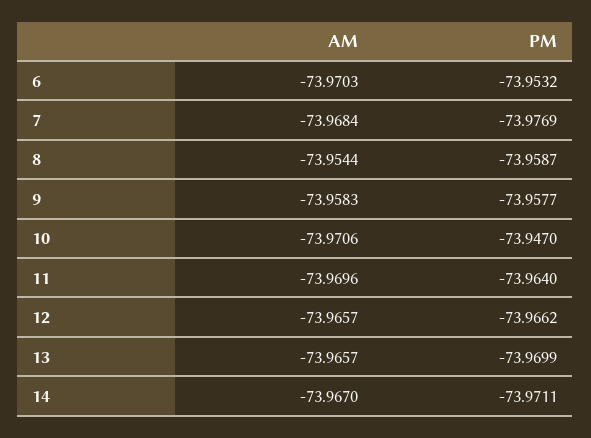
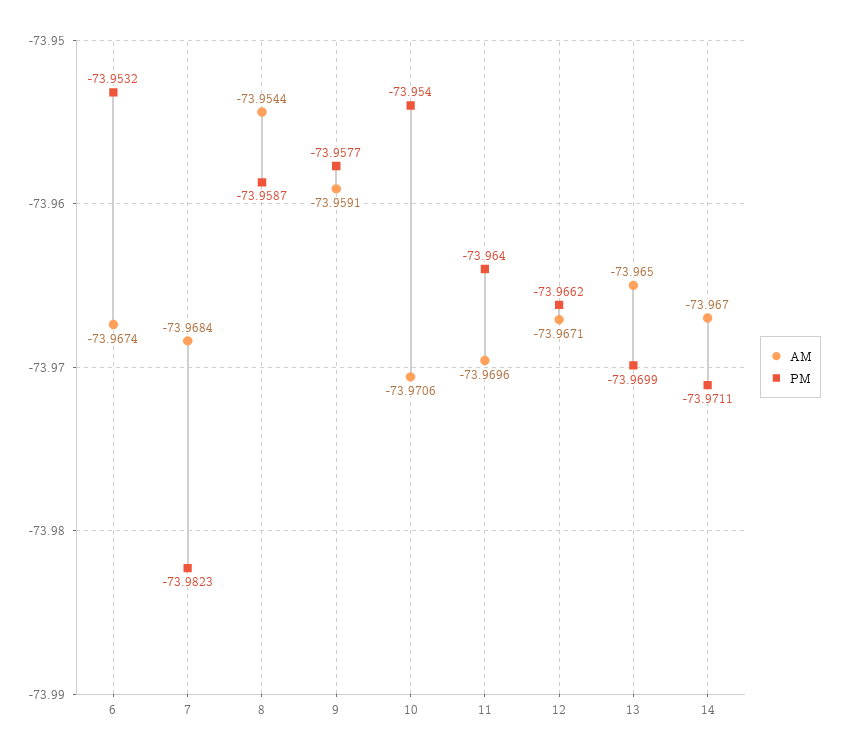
  {
    "AM": {
-     "6": -73.9703,
+     "6": -73.9674,
      "7": -73.9684,
      "8": -73.9544,
-     "9": -73.9583,
+     "9": -73.9591,
      "10": -73.9706,
      "11": -73.9696,
-     "12": -73.9657,
+     "12": -73.9671,
-     "13": -73.9657,
+     "13": -73.965,
      "14": -73.967
    },
    "PM": {
      "6": -73.9532,
-     "7": -73.9769,
+     "7": -73.9823,
      "8": -73.9587,
      "9": -73.9577,
-     "10": -73.947,
+     "10": -73.954,
      "11": -73.964,
      "12": -73.9662,
      "13": -73.9699,
      "14": -73.9711
    }
  }

